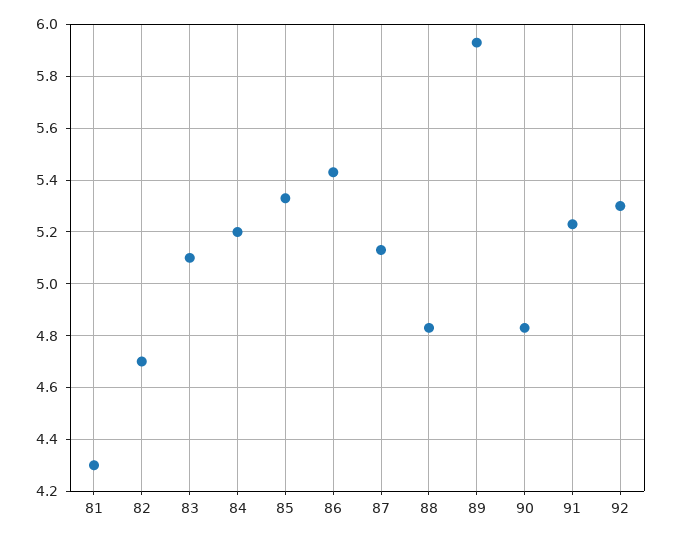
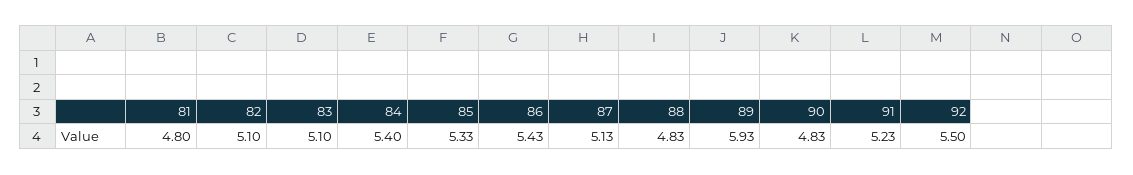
  {
-   "81": 4.3,
+   "81": 4.8,
-   "82": 4.7,
+   "82": 5.1,
    "83": 5.1,
-   "84": 5.2,
+   "84": 5.4,
    "85": 5.33,
    "86": 5.43,
    "87": 5.13,
    "88": 4.83,
    "89": 5.93,
    "90": 4.83,
    "91": 5.23,
-   "92": 5.3
+   "92": 5.5
  }

